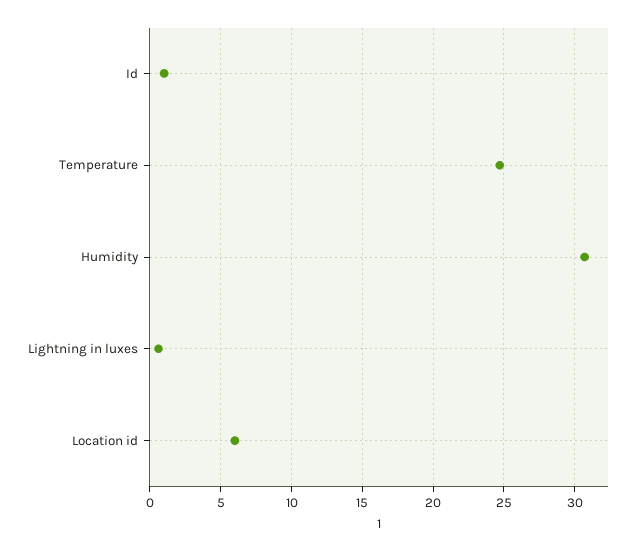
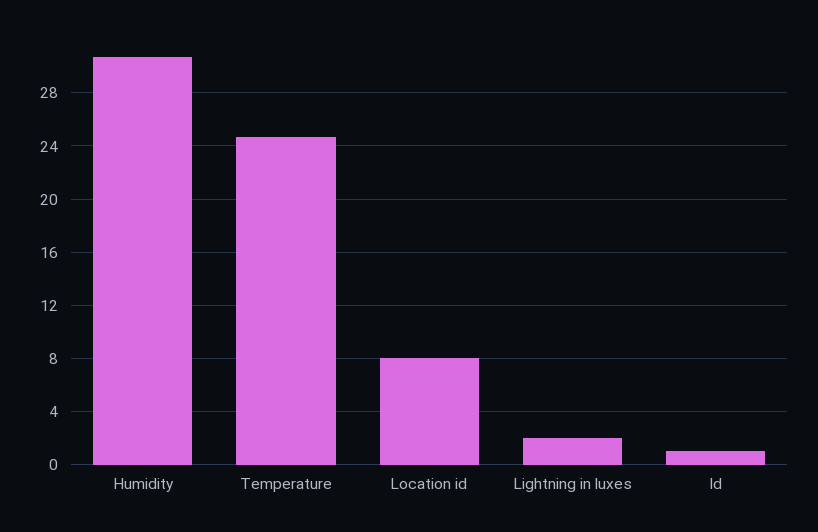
  {
    "Id": 1,
    "Temperature": 24.5,
    "Humidity": 30.5,
-   "Lightning in luxes": 0.5,
+   "Lightning in luxes": 2,
-   "Location id": 6
+   "Location id": 8
  }

